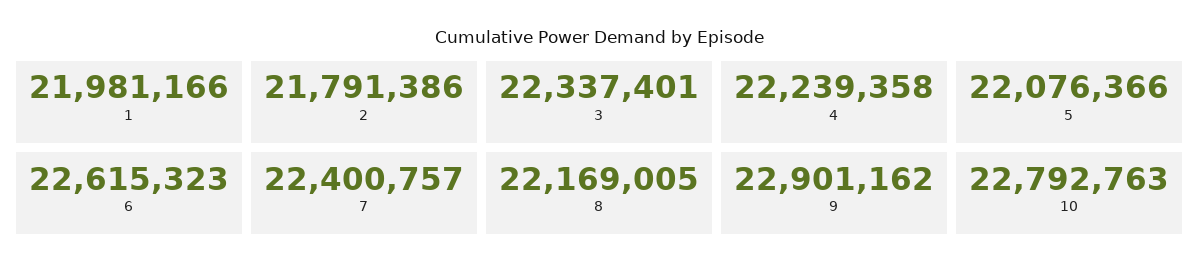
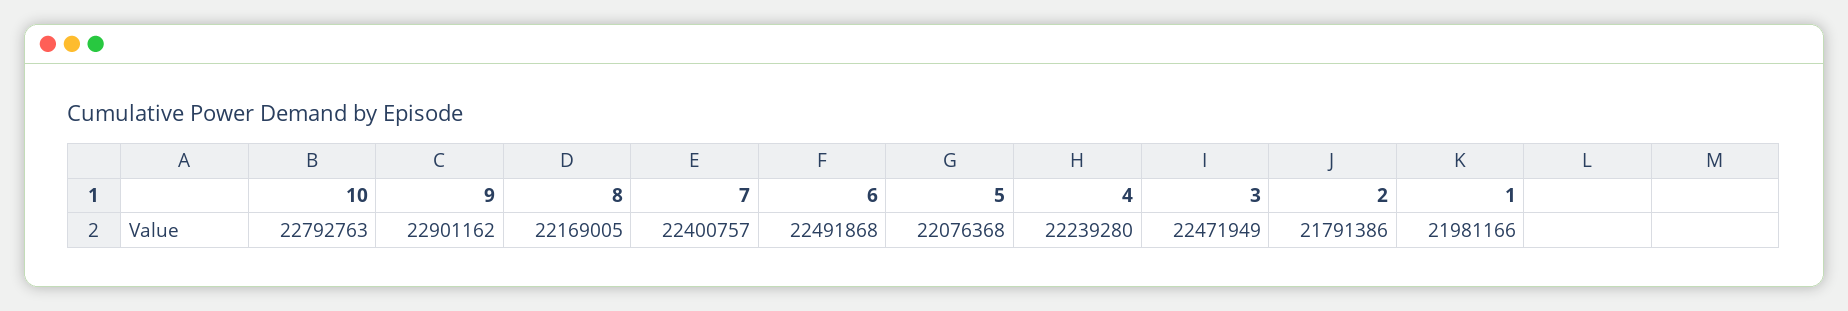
  {
    "1": 21981166,
    "2": 21791386,
-   "3": 22337401,
+   "3": 22471949,
-   "4": 22239358,
+   "4": 22239280,
-   "5": 22076366,
+   "5": 22076368,
-   "6": 22615323,
+   "6": 22491868,
    "7": 22400757,
    "8": 22169005,
    "9": 22901162,
    "10": 22792763
  }

